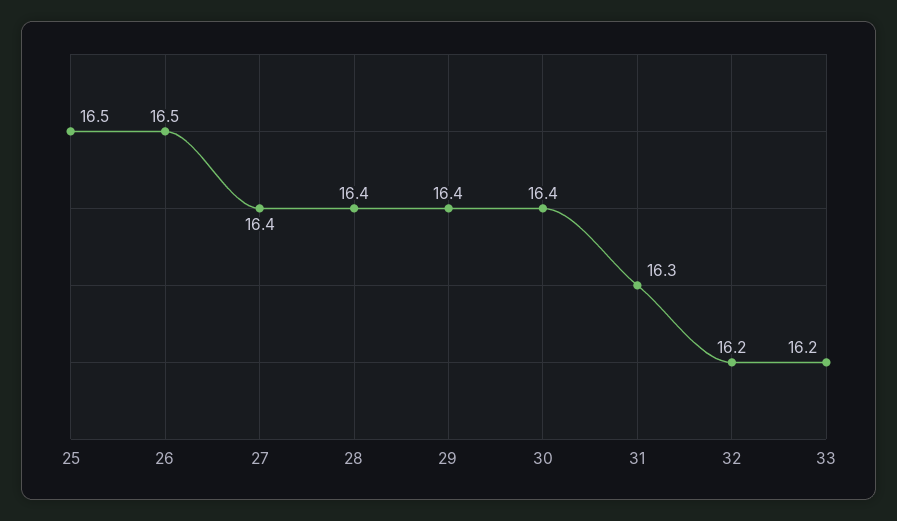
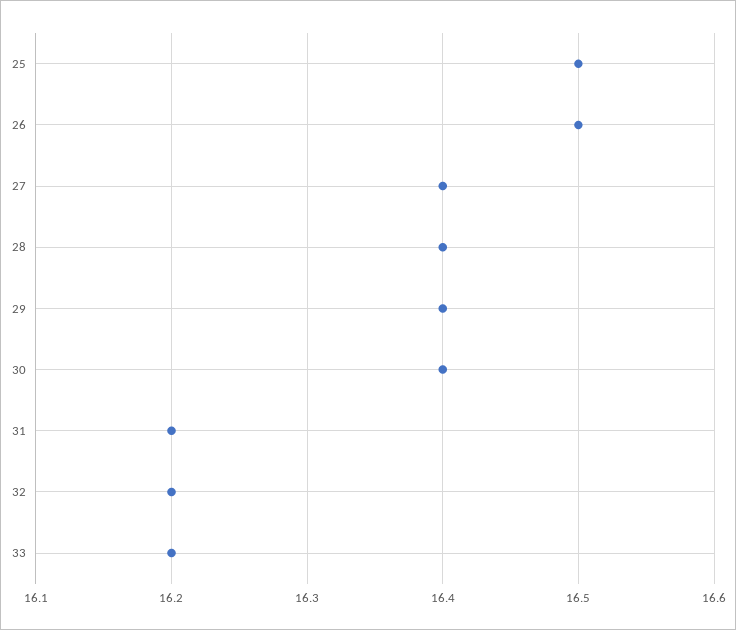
  {
    "25": 16.5,
    "26": 16.5,
    "27": 16.4,
    "28": 16.4,
    "29": 16.4,
    "30": 16.4,
-   "31": 16.3,
+   "31": 16.2,
    "32": 16.2,
    "33": 16.2
  }

